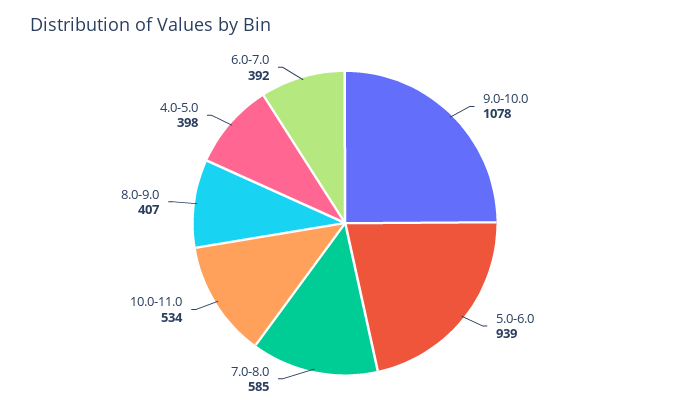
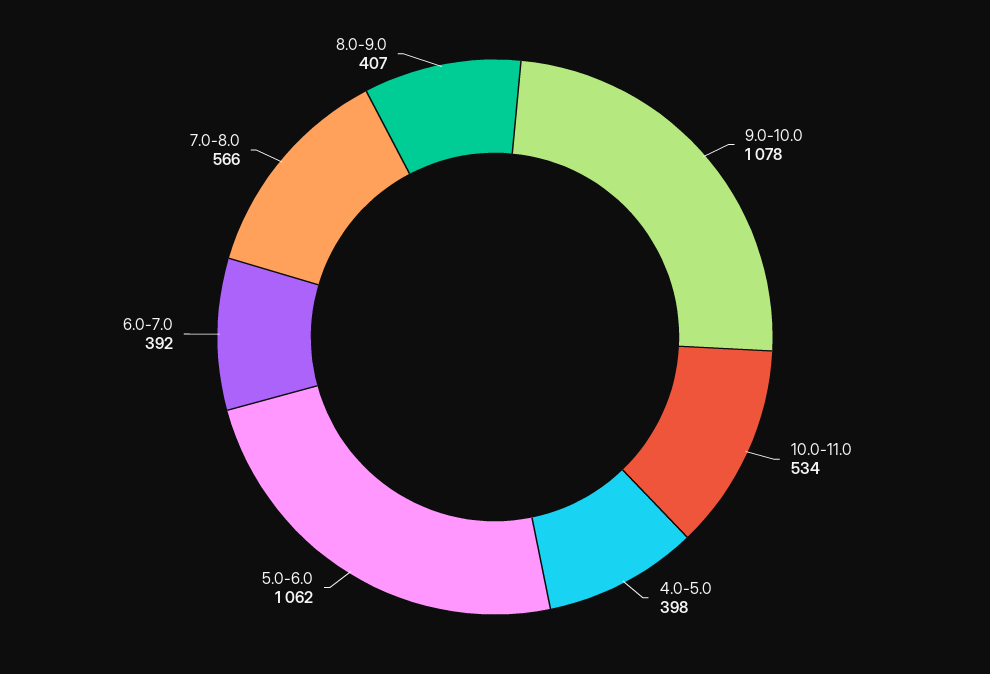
  {
    "9.0-10.0": 1078,
-   "5.0-6.0": 939,
+   "5.0-6.0": 1062,
-   "7.0-8.0": 585,
+   "7.0-8.0": 566,
    "10.0-11.0": 534,
    "8.0-9.0": 407,
    "4.0-5.0": 398,
    "6.0-7.0": 392
  }

